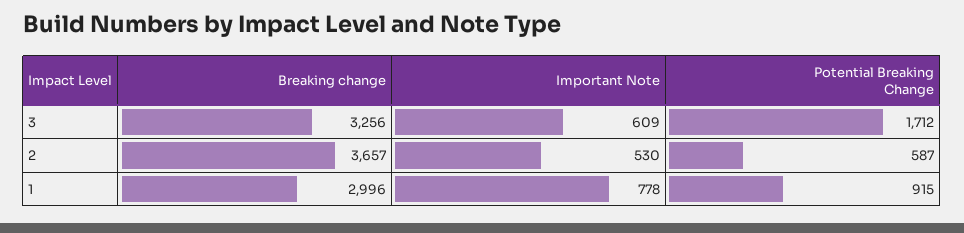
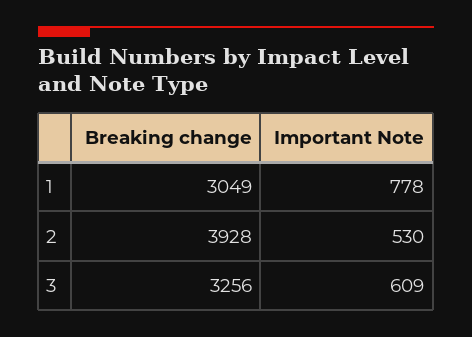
  {
    "Breaking change": {
      "3": 3256,
-     "2": 3657,
+     "2": 3928,
-     "1": 2996
+     "1": 3049
    },
    "Important Note": {
      "3": 609,
      "2": 530,
      "1": 778
-   },
+   }
-   "Potential Breaking Change": {
-     "3": 1712,
-     "2": 587,
-     "1": 915
-   }
  }

